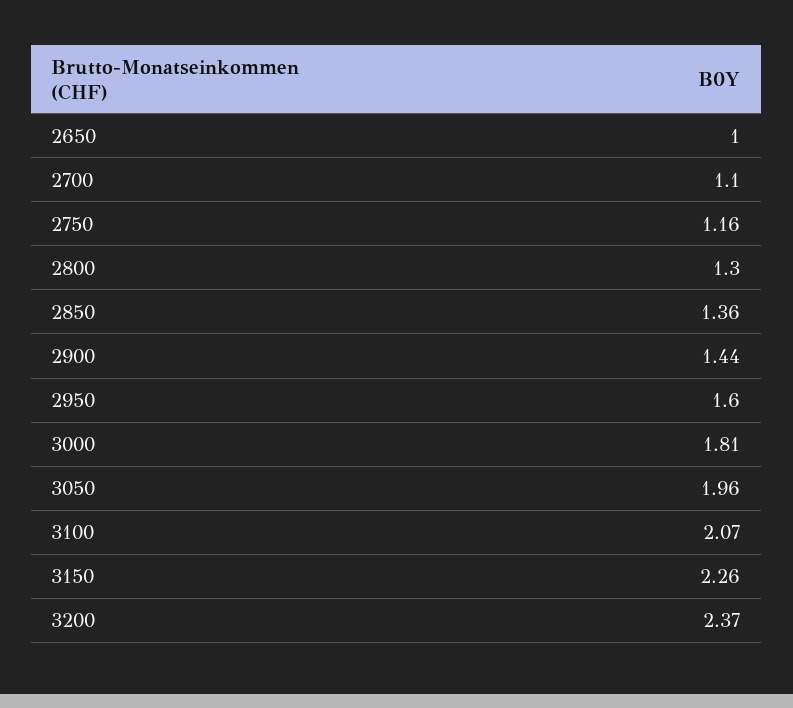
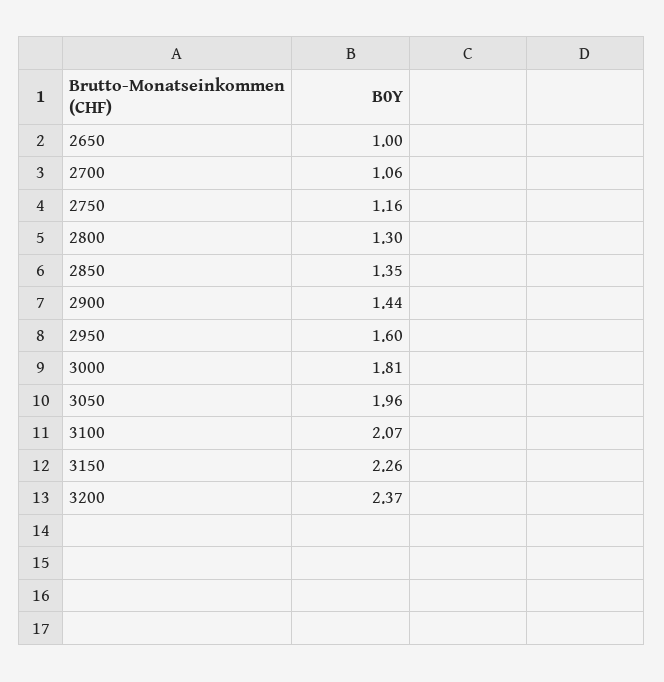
  {
    "2650": 1,
-   "2700": 1.1,
+   "2700": 1.06,
    "2750": 1.16,
    "2800": 1.3,
-   "2850": 1.36,
+   "2850": 1.35,
    "2900": 1.44,
    "2950": 1.6,
    "3000": 1.81,
    "3050": 1.96,
    "3100": 2.07,
    "3150": 2.26,
    "3200": 2.37
  }

